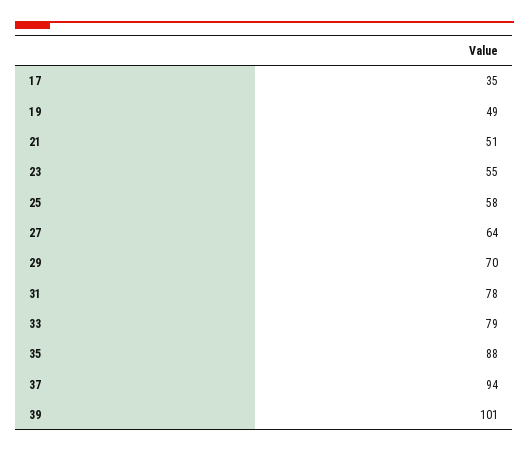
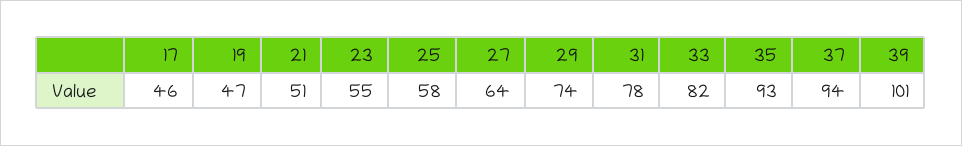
  {
-   "17": 35,
+   "17": 46,
-   "19": 49,
+   "19": 47,
    "21": 51,
    "23": 55,
    "25": 58,
    "27": 64,
-   "29": 70,
+   "29": 74,
    "31": 78,
-   "33": 79,
+   "33": 82,
-   "35": 88,
+   "35": 93,
    "37": 94,
    "39": 101
  }

